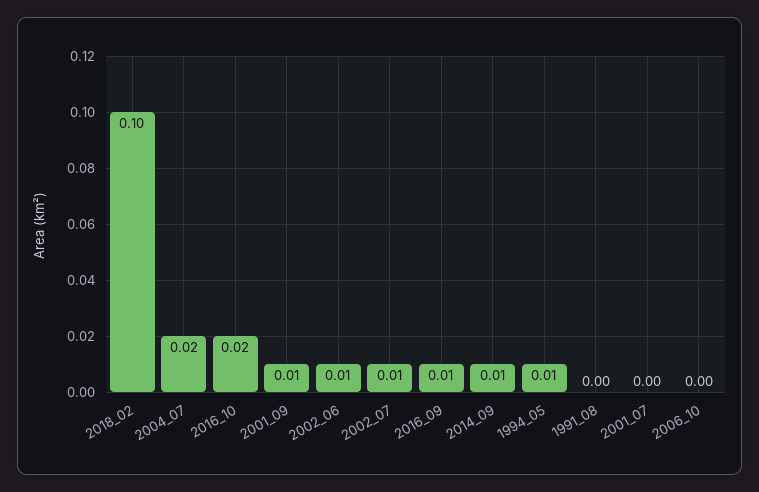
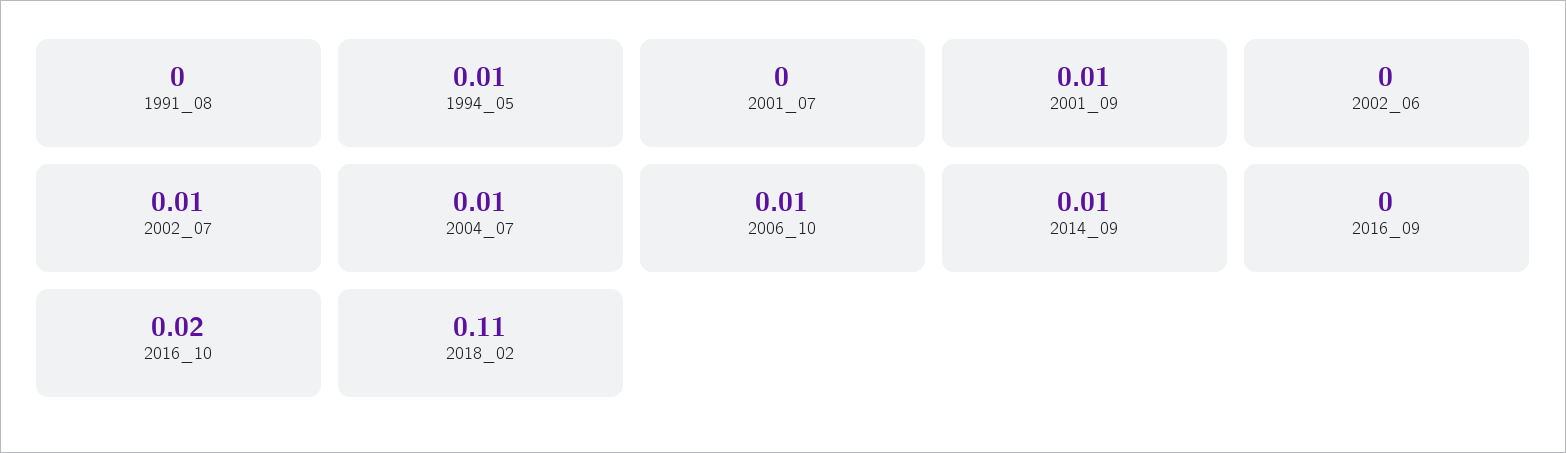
  {
-   "2018_02": 0.1,
+   "2018_02": 0.11,
-   "2004_07": 0.02,
+   "2004_07": 0.01,
    "2016_10": 0.02,
    "2001_09": 0.01,
-   "2002_06": 0.01,
+   "2002_06": 0,
    "2002_07": 0.01,
-   "2016_09": 0.01,
+   "2016_09": 0,
    "2014_09": 0.01,
    "1994_05": 0.01,
    "1991_08": 0,
    "2001_07": 0,
-   "2006_10": 0
+   "2006_10": 0.01
  }

